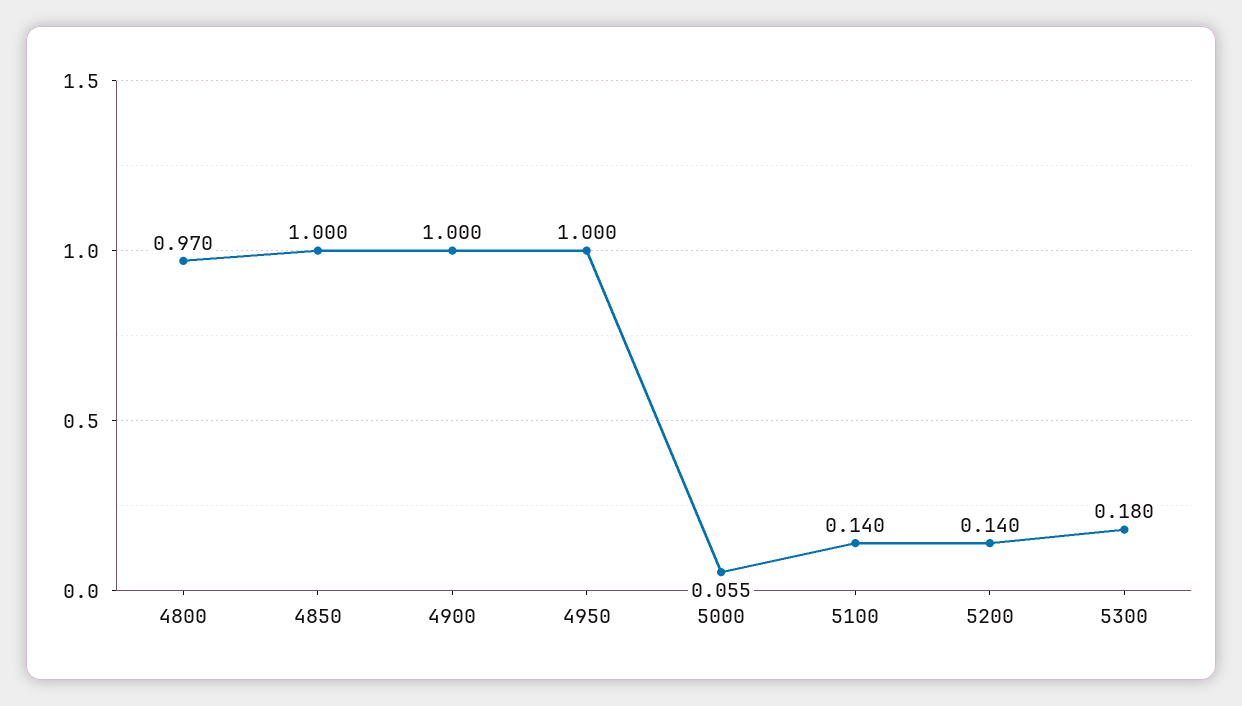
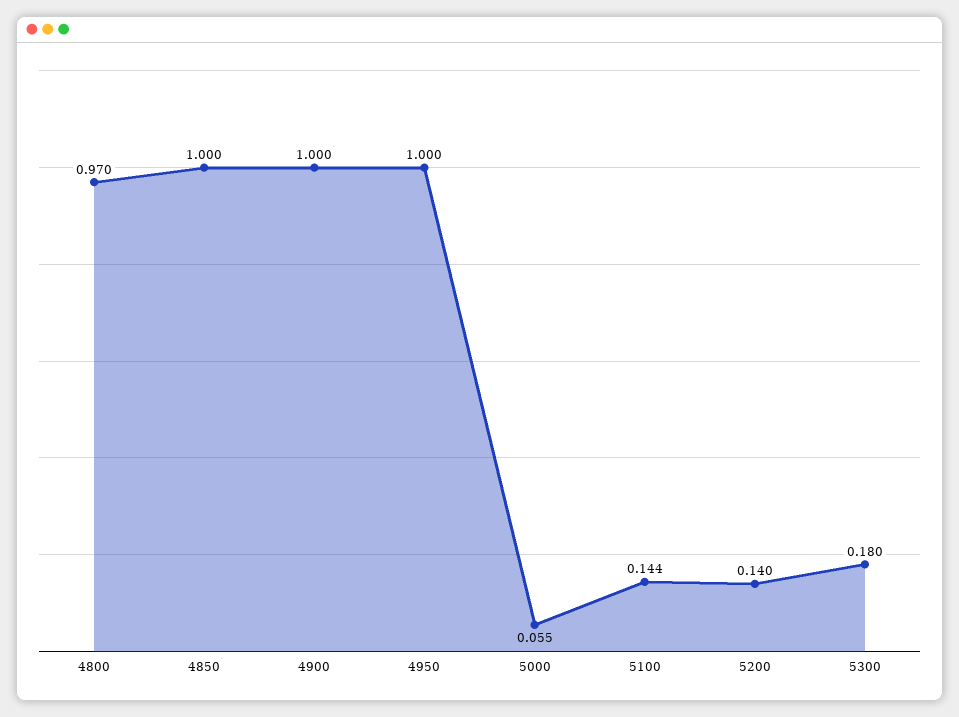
  {
    "4800": 0.97,
    "4850": 1,
    "4900": 1,
    "4950": 1,
    "5000": 0.055,
-   "5100": 0.14,
+   "5100": 0.144,
    "5200": 0.14,
    "5300": 0.18
  }

